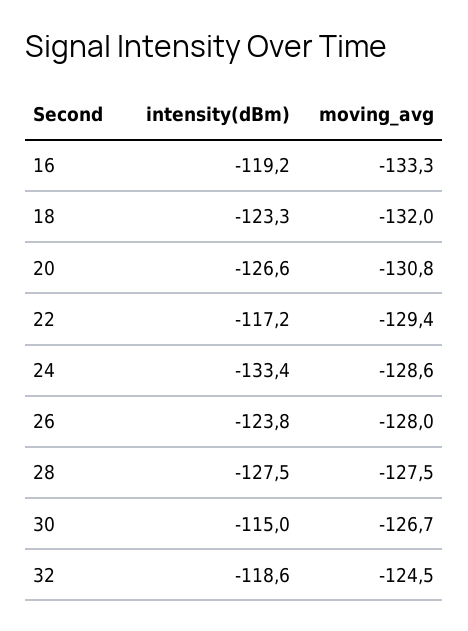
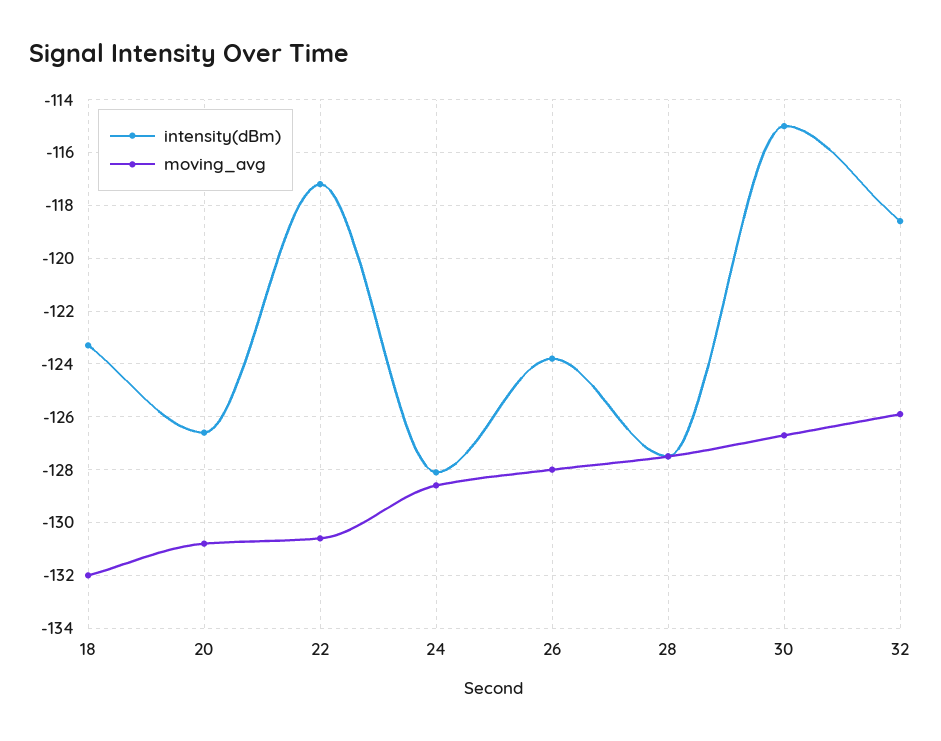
  {
    "intensity(dBm)": {
-     "16": -119.2,
      "18": -123.3,
      "20": -126.6,
      "22": -117.2,
-     "24": -133.4,
+     "24": -128,
      "26": -123.8,
      "28": -127.5,
      "30": -115,
      "32": -118.6
    },
    "moving_avg": {
-     "16": -133.3,
      "18": -132,
      "20": -130.8,
-     "22": -129.4,
+     "22": -130.5,
      "24": -128.6,
      "26": -128,
      "28": -127.5,
      "30": -126.7,
-     "32": -124.5
+     "32": -126
    }
  }

